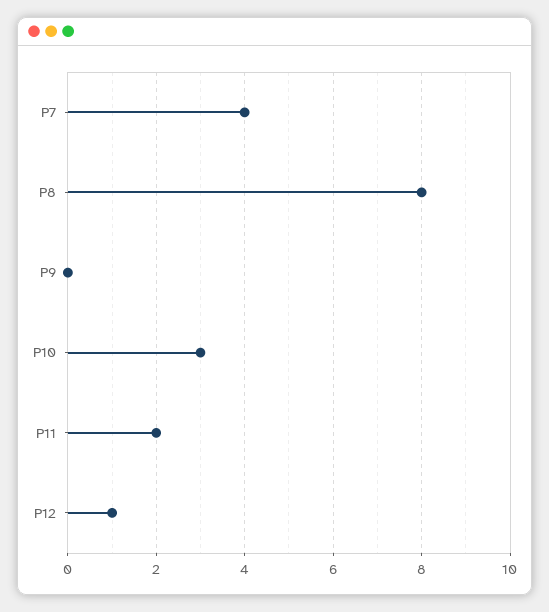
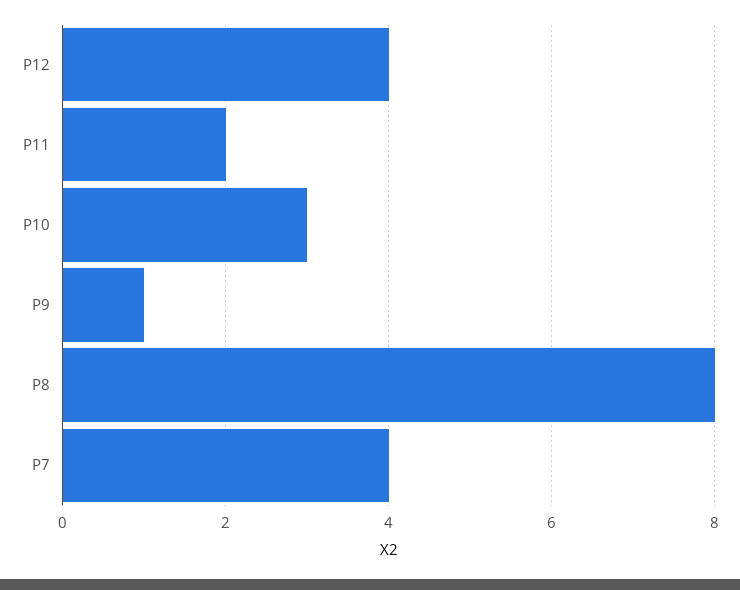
  {
    "P7": 4,
    "P8": 8,
-   "P9": 0,
+   "P9": 1,
    "P10": 3,
    "P11": 2,
-   "P12": 1
+   "P12": 4
  }

